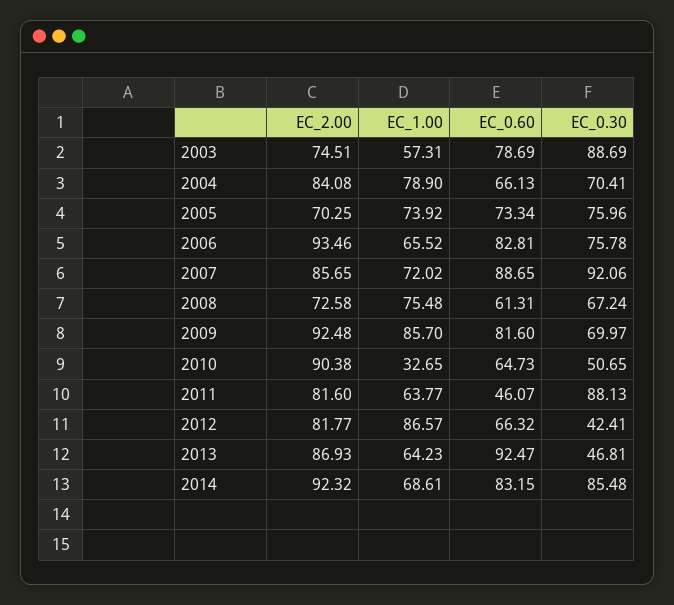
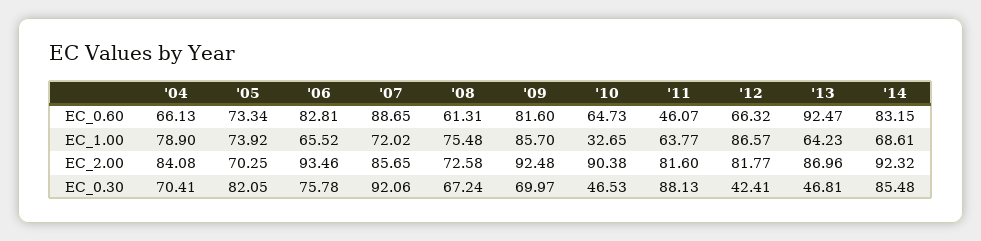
  {
    "EC_2.00": {
-     "2003": 74.51,
      "2004": 84.08,
      "2005": 70.25,
      "2006": 93.46,
      "2007": 85.65,
      "2008": 72.58,
      "2009": 92.48,
      "2010": 90.38,
      "2011": 81.6,
      "2012": 81.77,
-     "2013": 86.93,
+     "2013": 86.96,
      "2014": 92.32
    },
    "EC_1.00": {
-     "2003": 57.31,
      "2004": 78.9,
      "2005": 73.92,
      "2006": 65.52,
      "2007": 72.02,
      "2008": 75.48,
      "2009": 85.7,
      "2010": 32.65,
      "2011": 63.77,
      "2012": 86.57,
      "2013": 64.23,
      "2014": 68.61
    },
    "EC_0.60": {
-     "2003": 78.69,
      "2004": 66.13,
      "2005": 73.34,
      "2006": 82.81,
      "2007": 88.65,
      "2008": 61.31,
      "2009": 81.6,
      "2010": 64.73,
      "2011": 46.07,
      "2012": 66.32,
      "2013": 92.47,
      "2014": 83.15
    },
    "EC_0.30": {
-     "2003": 88.69,
      "2004": 70.41,
-     "2005": 75.96,
+     "2005": 82.05,
      "2006": 75.78,
      "2007": 92.06,
      "2008": 67.24,
      "2009": 69.97,
-     "2010": 50.65,
+     "2010": 46.53,
      "2011": 88.13,
      "2012": 42.41,
      "2013": 46.81,
      "2014": 85.48
    }
  }

